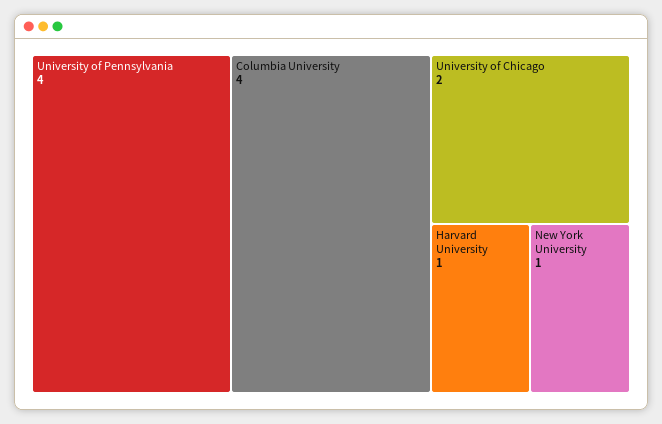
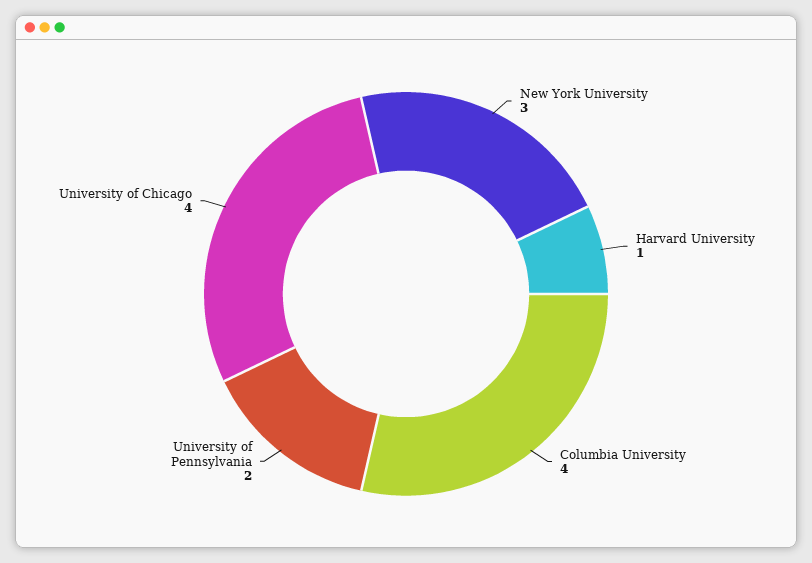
  {
-   "University of Pennsylvania": 4,
+   "University of Pennsylvania": 2,
    "Columbia University": 4,
-   "University of Chicago": 2,
+   "University of Chicago": 4,
    "Harvard University": 1,
-   "New York University": 1
+   "New York University": 3
  }

